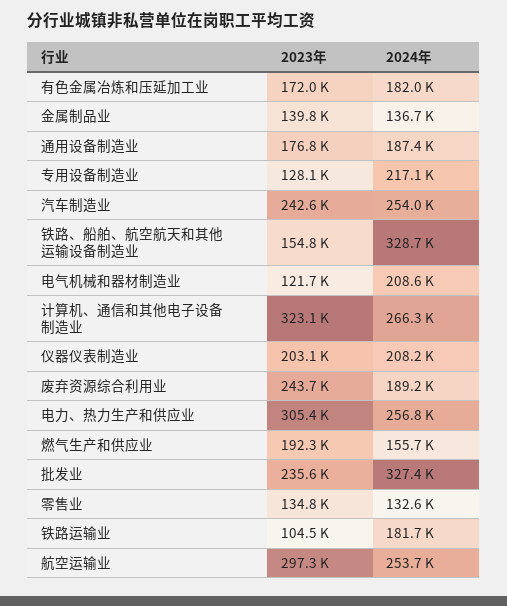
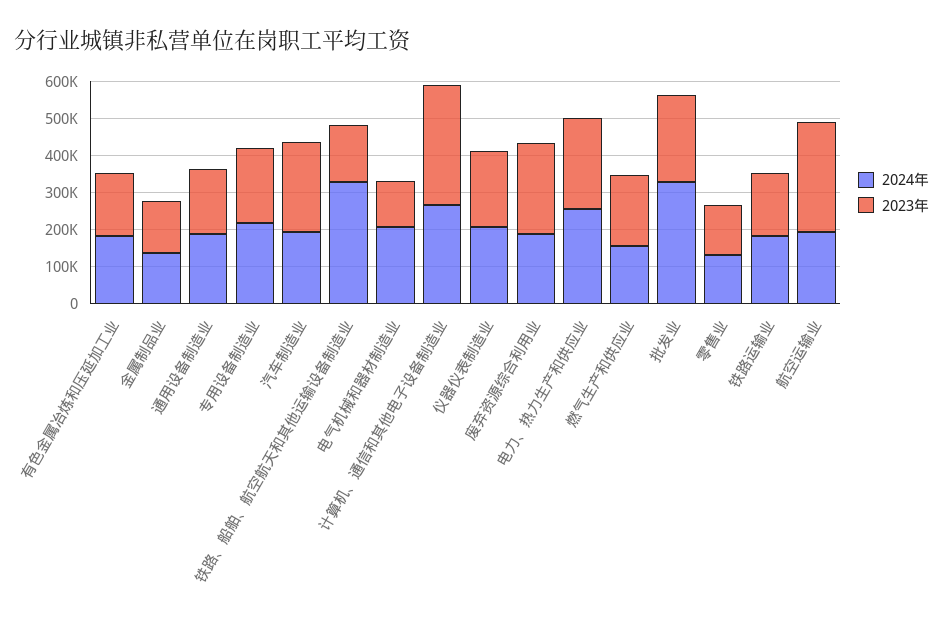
  {
    "2023年": {
      "有色金属冶炼和压延加工业": 172000,
      "金属制品业": 139800,
      "通用设备制造业": 176800,
-     "专用设备制造业": 128100,
+     "专用设备制造业": 200000,
      "汽车制造业": 242600,
      "铁路、船舶、航空航天和其他运输设备制造业": 154800,
      "电气机械和器材制造业": 121700,
      "计算机、通信和其他电子设备制造业": 323100,
      "仪器仪表制造业": 203100,
      "废弃资源综合利用业": 243700,
-     "电力、热力生产和供应业": 305400,
+     "电力、热力生产和供应业": 250000,
      "燃气生产和供应业": 192300,
      "批发业": 235600,
      "零售业": 134800,
-     "铁路运输业": 104500,
+     "铁路运输业": 175000,
      "航空运输业": 297300
    },
    "2024年": {
      "有色金属冶炼和压延加工业": 182000,
      "金属制品业": 136700,
      "通用设备制造业": 187400,
      "专用设备制造业": 217100,
-     "汽车制造业": 254000,
+     "汽车制造业": 200000,
      "铁路、船舶、航空航天和其他运输设备制造业": 328700,
      "电气机械和器材制造业": 208600,
      "计算机、通信和其他电子设备制造业": 266300,
      "仪器仪表制造业": 208200,
      "废弃资源综合利用业": 189200,
      "电力、热力生产和供应业": 256800,
      "燃气生产和供应业": 155700,
      "批发业": 327400,
      "零售业": 132600,
      "铁路运输业": 181700,
-     "航空运输业": 253700
+     "航空运输业": 200000
    }
  }

